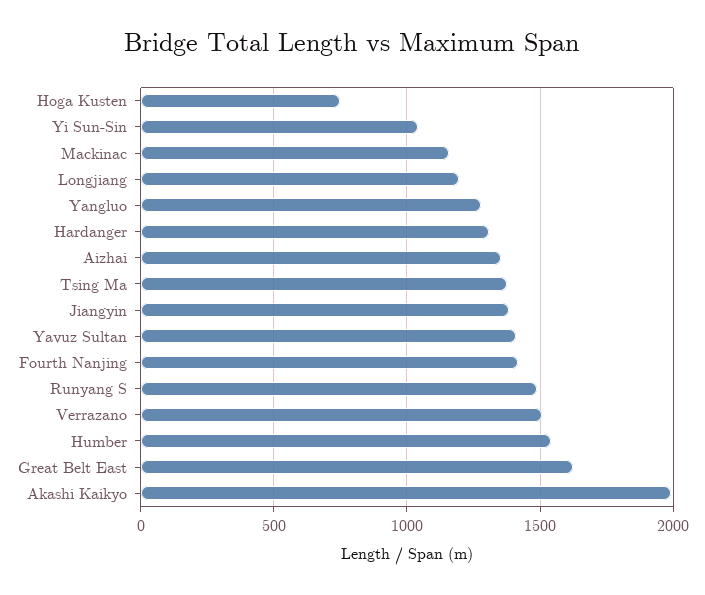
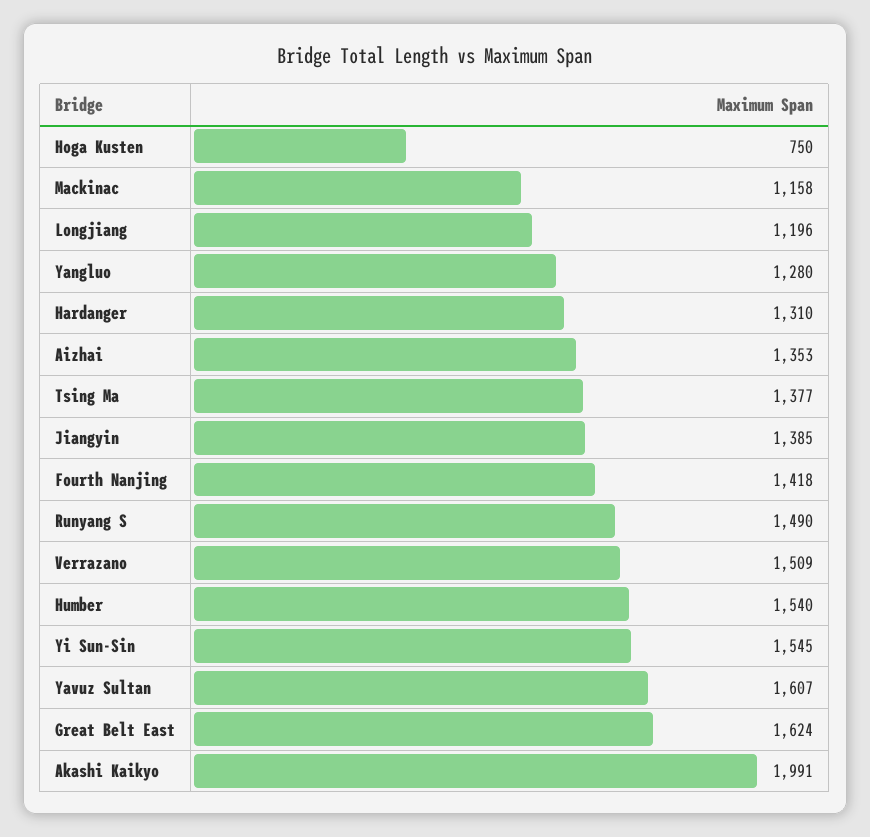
  {
    "Hoga Kusten": 750,
-   "Yi Sun-Sin": 1050,
+   "Yi Sun-Sin": 1545,
    "Mackinac": 1158,
    "Longjiang": 1196,
    "Yangluo": 1280,
    "Hardanger": 1310,
    "Aizhai": 1353,
    "Tsing Ma": 1377,
    "Jiangyin": 1385,
-   "Yavuz Sultan": 1400,
+   "Yavuz Sultan": 1607,
    "Fourth Nanjing": 1418,
    "Runyang S": 1490,
    "Verrazano": 1509,
    "Humber": 1540,
    "Great Belt East": 1624,
    "Akashi Kaikyo": 1991
  }

